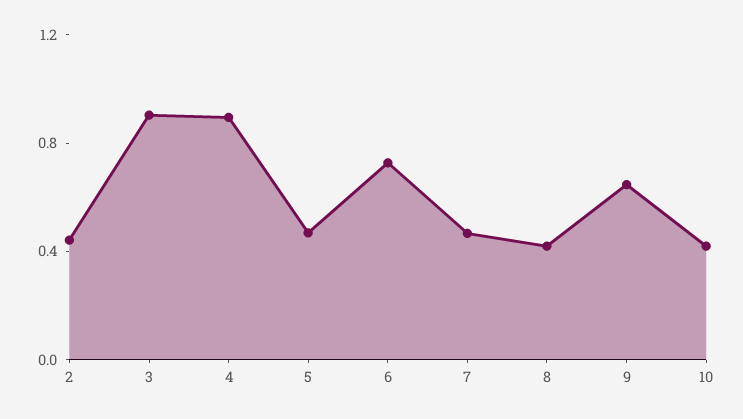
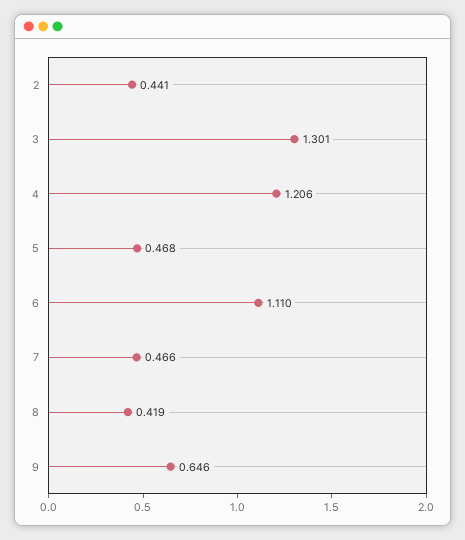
  {
    "2": 0.441,
-   "3": 0.9,
+   "3": 1.301,
-   "4": 0.9,
+   "4": 1.206,
    "5": 0.468,
-   "6": 0.7,
+   "6": 1.11,
    "7": 0.466,
    "8": 0.419,
-   "9": 0.646,
+   "9": 0.646
-   "10": 0.4
  }

